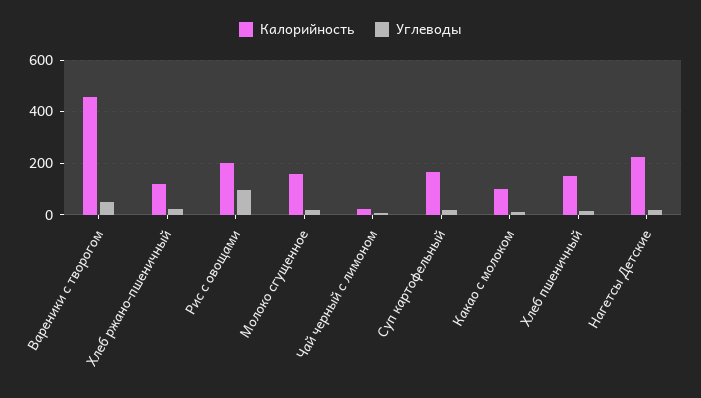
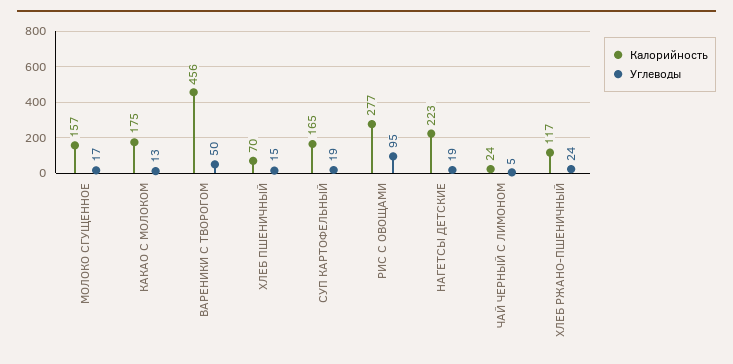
  {
    "Калорийность": {
      "Вареники с творогом": 456,
      "Хлеб ржано-пшеничный": 117,
-     "Рис с овощами": 200,
+     "Рис с овощами": 277,
      "Молоко сгущенное": 157,
      "Чай черный с лимоном": 24,
      "Суп картофельный": 165,
-     "Какао с молоком": 100,
+     "Какао с молоком": 175,
-     "Хлеб пшеничный": 150,
+     "Хлеб пшеничный": 70,
      "Нагетсы Детские": 223
    },
    "Углеводы": {
      "Вареники с творогом": 50,
      "Хлеб ржано-пшеничный": 24,
      "Рис с овощами": 95,
      "Молоко сгущенное": 17,
      "Чай черный с лимоном": 5,
      "Суп картофельный": 19,
      "Какао с молоком": 13,
      "Хлеб пшеничный": 15,
      "Нагетсы Детские": 19
    }
  }

